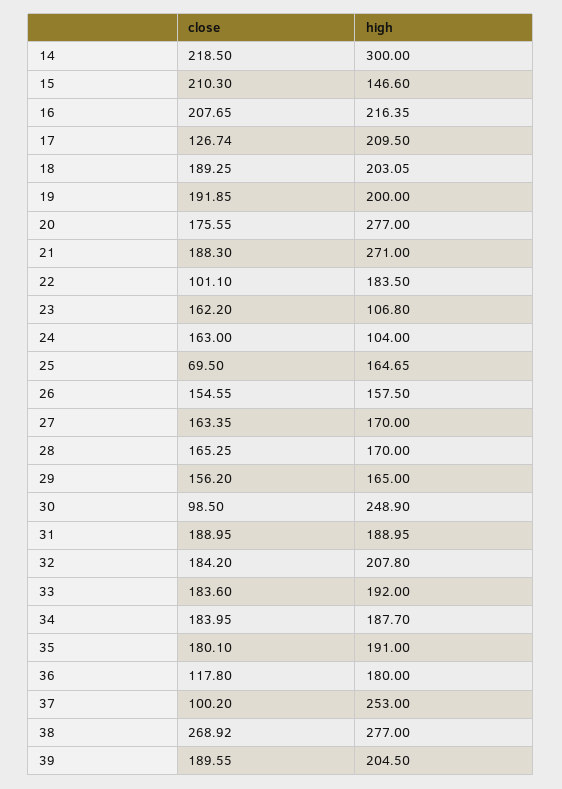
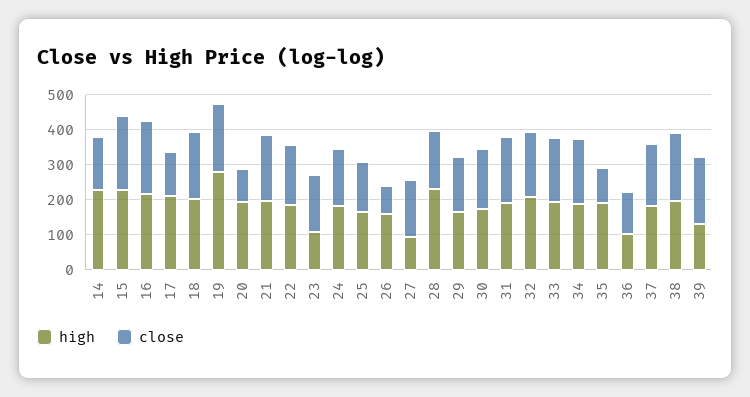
  {
    "close": {
-     "14": 218.5,
+     "14": 150,
      "15": 210.3,
      "16": 207.65,
      "17": 126.74,
      "18": 189.25,
      "19": 191.85,
-     "20": 175.55,
+     "20": 100,
      "21": 188.3,
-     "22": 101.1,
+     "22": 175,
      "23": 162.2,
      "24": 163,
-     "25": 69.5,
+     "25": 150,
-     "26": 154.55,
+     "26": 75,
      "27": 163.35,
      "28": 165.25,
      "29": 156.2,
-     "30": 98.5,
+     "30": 175,
      "31": 188.95,
      "32": 184.2,
      "33": 183.6,
      "34": 183.95,
-     "35": 180.1,
+     "35": 100,
      "36": 117.8,
-     "37": 100.2,
+     "37": 175,
-     "38": 268.92,
+     "38": 200,
      "39": 189.55
    },
    "high": {
-     "14": 300,
+     "14": 225,
-     "15": 146.6,
+     "15": 225,
      "16": 216.35,
      "17": 209.5,
      "18": 203.05,
-     "19": 200,
+     "19": 275,
-     "20": 277,
+     "20": 200,
-     "21": 271,
+     "21": 200,
      "22": 183.5,
      "23": 106.8,
-     "24": 104,
+     "24": 175,
      "25": 164.65,
      "26": 157.5,
-     "27": 170,
+     "27": 100,
-     "28": 170,
+     "28": 225,
      "29": 165,
-     "30": 248.9,
+     "30": 175,
      "31": 188.95,
      "32": 207.8,
      "33": 192,
      "34": 187.7,
      "35": 191,
-     "36": 180,
+     "36": 100,
-     "37": 253,
+     "37": 175,
-     "38": 277,
+     "38": 200,
-     "39": 204.5
+     "39": 125
    }
  }

